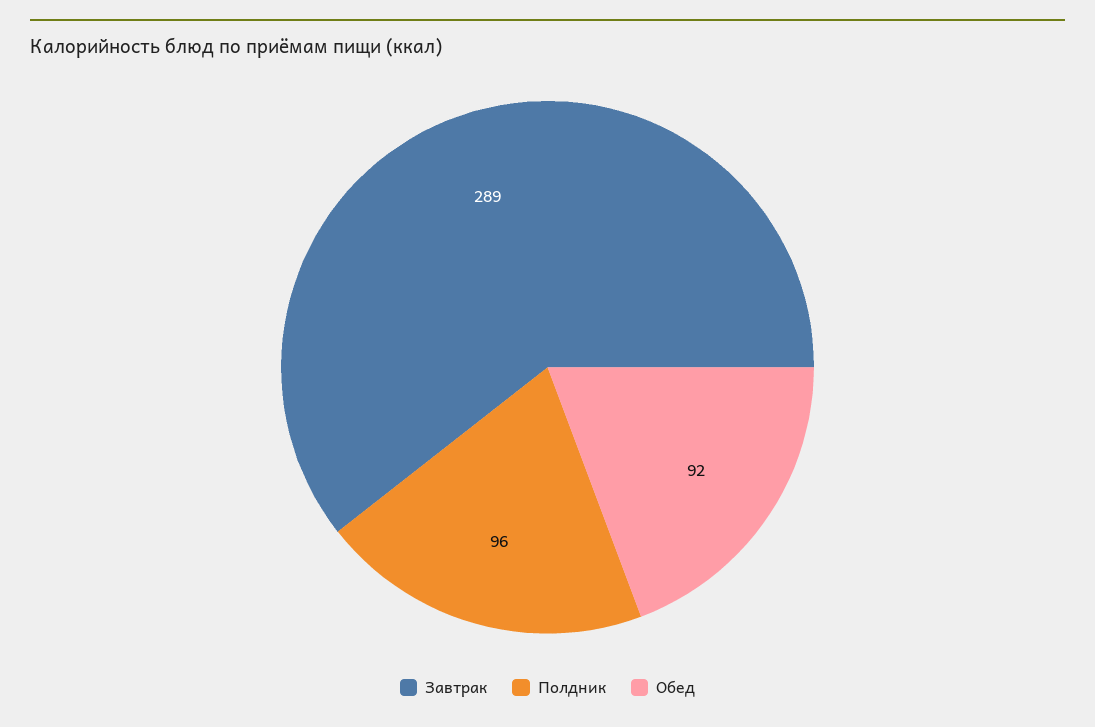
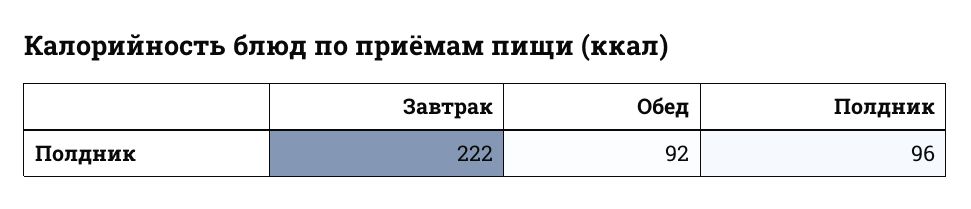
  {
-   "Завтрак": 289,
+   "Завтрак": 222,
    "Полдник": 96,
    "Обед": 92
  }

